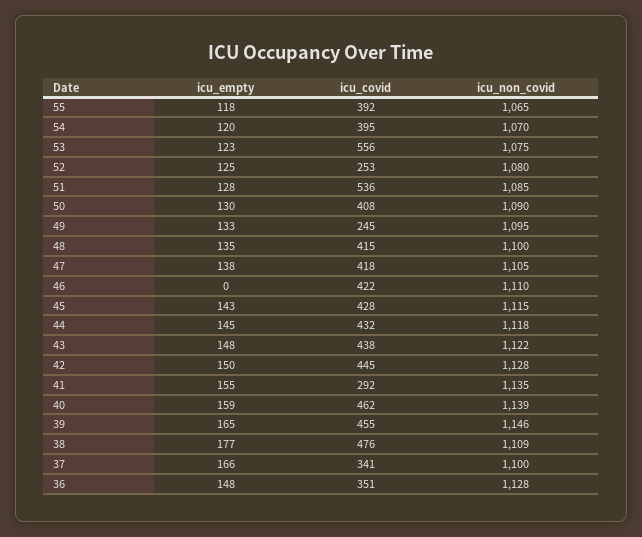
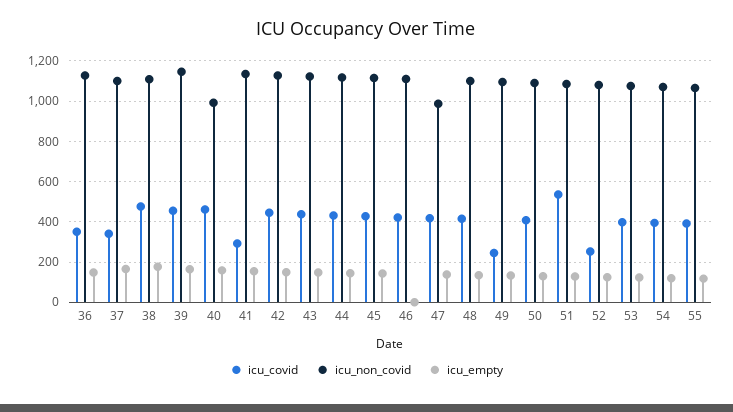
  {
    "icu_empty": {
      "55": 118,
      "54": 120,
      "53": 123,
      "52": 125,
      "51": 128,
      "50": 130,
      "49": 133,
      "48": 135,
      "47": 138,
      "46": 0,
      "45": 143,
      "44": 145,
      "43": 148,
      "42": 150,
      "41": 155,
      "40": 159,
      "39": 165,
      "38": 177,
      "37": 166,
      "36": 148
    },
    "icu_covid": {
      "55": 392,
      "54": 395,
-     "53": 556,
+     "53": 400,
      "52": 253,
      "51": 536,
      "50": 408,
      "49": 245,
      "48": 415,
      "47": 418,
      "46": 422,
      "45": 428,
      "44": 432,
      "43": 438,
      "42": 445,
      "41": 292,
      "40": 462,
      "39": 455,
      "38": 476,
      "37": 341,
      "36": 351
    },
    "icu_non_covid": {
      "55": 1065,
      "54": 1070,
      "53": 1075,
      "52": 1080,
      "51": 1085,
      "50": 1090,
      "49": 1095,
      "48": 1100,
-     "47": 1105,
+     "47": 1000,
      "46": 1110,
      "45": 1115,
      "44": 1118,
      "43": 1122,
      "42": 1128,
      "41": 1135,
-     "40": 1139,
+     "40": 1000,
      "39": 1146,
      "38": 1109,
      "37": 1100,
      "36": 1128
    }
  }

